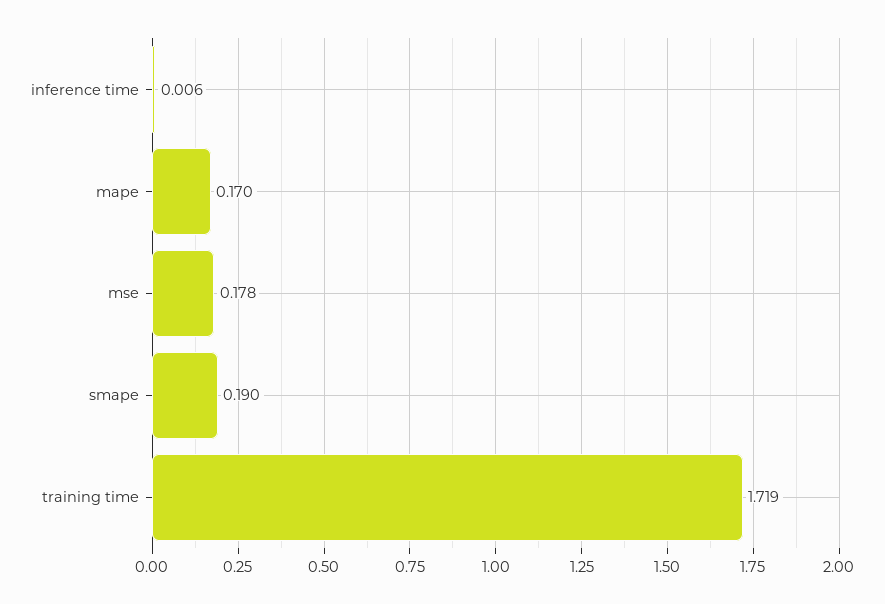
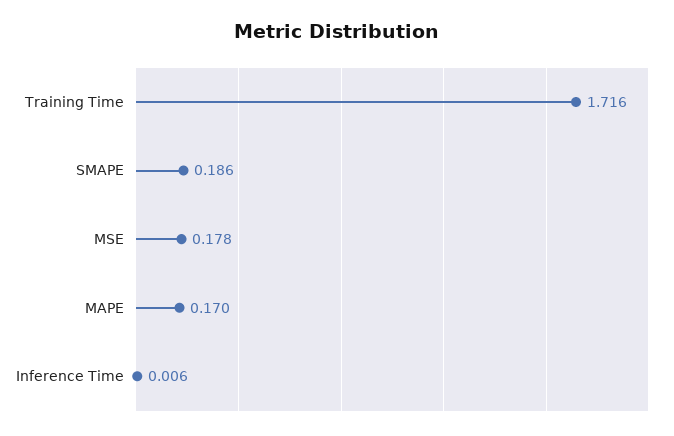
  {
    "inference time": 0.006,
    "mape": 0.17,
    "mse": 0.178,
-   "smape": 0.19,
+   "smape": 0.186,
-   "training time": 1.719
+   "training time": 1.716
  }

